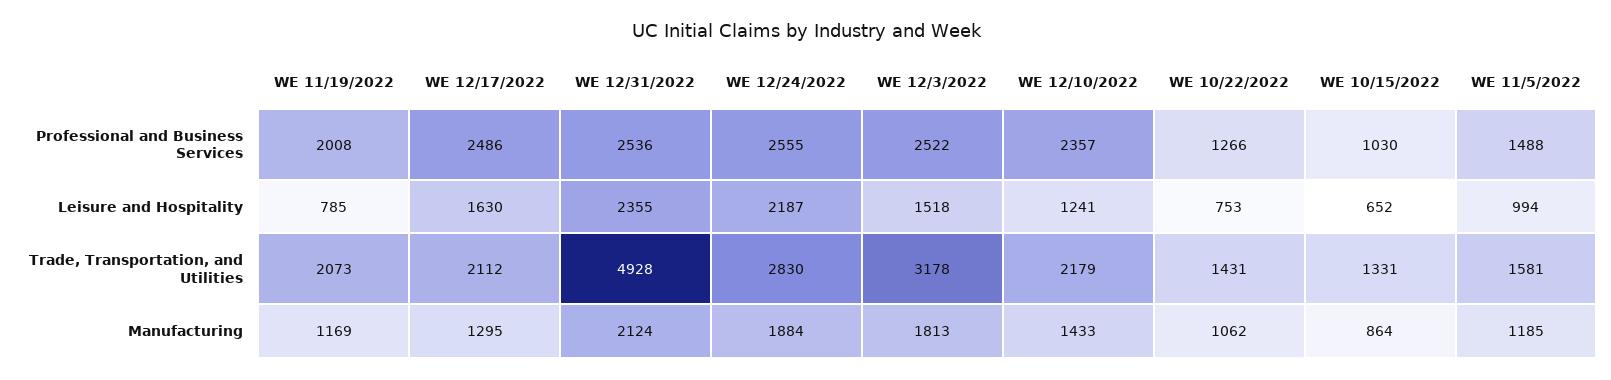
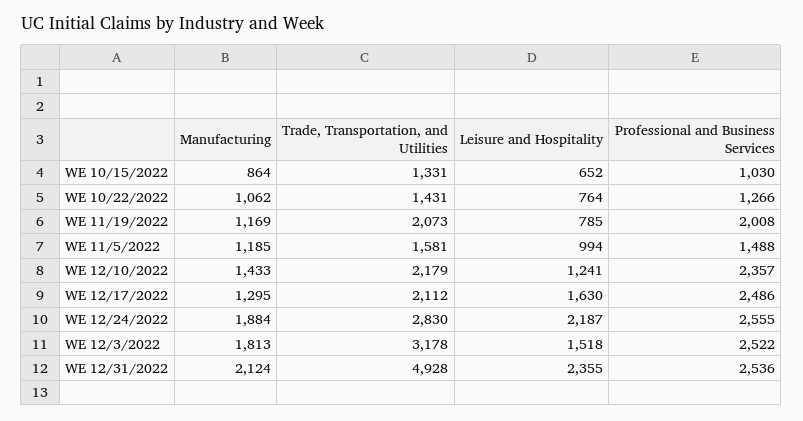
  {
    "WE 11/19/2022": {
      "Professional and Business Services": 2008,
      "Leisure and Hospitality": 785,
      "Trade, Transportation, and Utilities": 2073,
      "Manufacturing": 1169
    },
    "WE 12/17/2022": {
      "Professional and Business Services": 2486,
      "Leisure and Hospitality": 1630,
      "Trade, Transportation, and Utilities": 2112,
      "Manufacturing": 1295
    },
    "WE 12/31/2022": {
      "Professional and Business Services": 2536,
      "Leisure and Hospitality": 2355,
      "Trade, Transportation, and Utilities": 4928,
      "Manufacturing": 2124
    },
    "WE 12/24/2022": {
      "Professional and Business Services": 2555,
      "Leisure and Hospitality": 2187,
      "Trade, Transportation, and Utilities": 2830,
      "Manufacturing": 1884
    },
    "WE 12/3/2022": {
      "Professional and Business Services": 2522,
      "Leisure and Hospitality": 1518,
      "Trade, Transportation, and Utilities": 3178,
      "Manufacturing": 1813
    },
    "WE 12/10/2022": {
      "Professional and Business Services": 2357,
      "Leisure and Hospitality": 1241,
      "Trade, Transportation, and Utilities": 2179,
      "Manufacturing": 1433
    },
    "WE 10/22/2022": {
      "Professional and Business Services": 1266,
-     "Leisure and Hospitality": 753,
+     "Leisure and Hospitality": 764,
      "Trade, Transportation, and Utilities": 1431,
      "Manufacturing": 1062
    },
    "WE 10/15/2022": {
      "Professional and Business Services": 1030,
      "Leisure and Hospitality": 652,
      "Trade, Transportation, and Utilities": 1331,
      "Manufacturing": 864
    },
    "WE 11/5/2022": {
      "Professional and Business Services": 1488,
      "Leisure and Hospitality": 994,
      "Trade, Transportation, and Utilities": 1581,
      "Manufacturing": 1185
    }
  }

